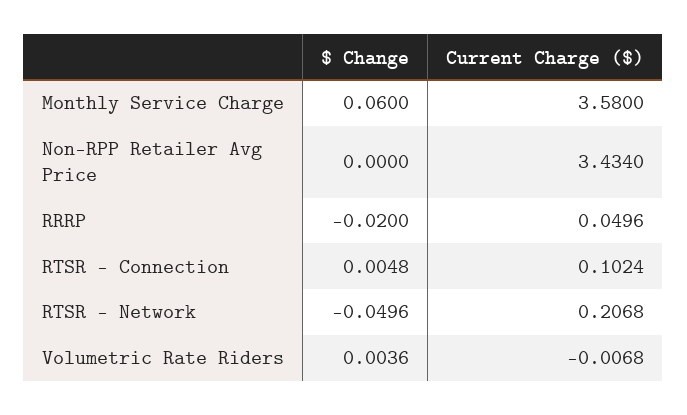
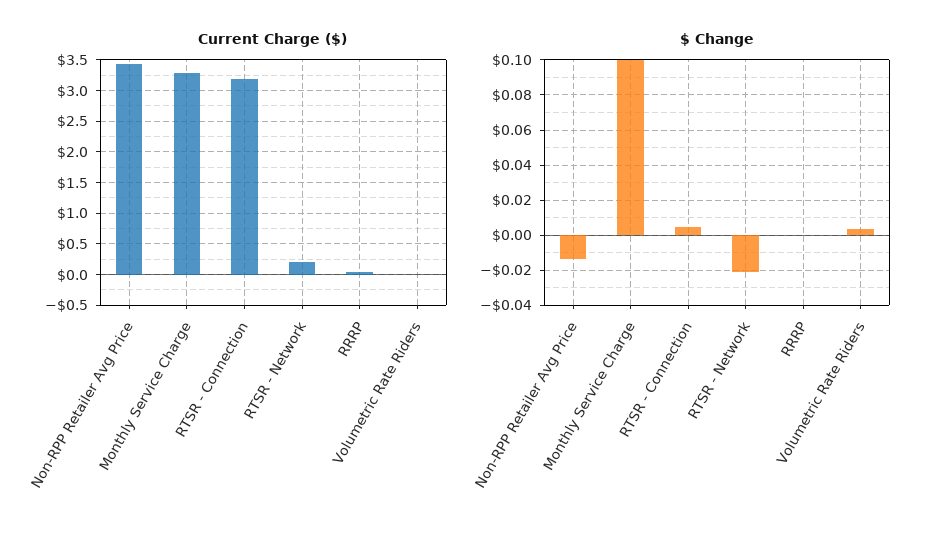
  {
    "$ Change": {
-     "Monthly Service Charge": 0.06,
+     "Monthly Service Charge": 0.1,
-     "Non-RPP Retailer Avg Price": 0,
+     "Non-RPP Retailer Avg Price": -0.015,
-     "RRRP": -0.02,
+     "RRRP": 0,
      "RTSR - Connection": 0.0048,
-     "RTSR - Network": -0.0496,
+     "RTSR - Network": -0.02,
      "Volumetric Rate Riders": 0.0036
    },
    "Current Charge ($)": {
-     "Monthly Service Charge": 3.58,
+     "Monthly Service Charge": 3.3,
      "Non-RPP Retailer Avg Price": 3.434,
      "RRRP": 0.0496,
-     "RTSR - Connection": 0.1024,
+     "RTSR - Connection": 3.2,
      "RTSR - Network": 0.2068,
      "Volumetric Rate Riders": -0.0068
    }
  }

